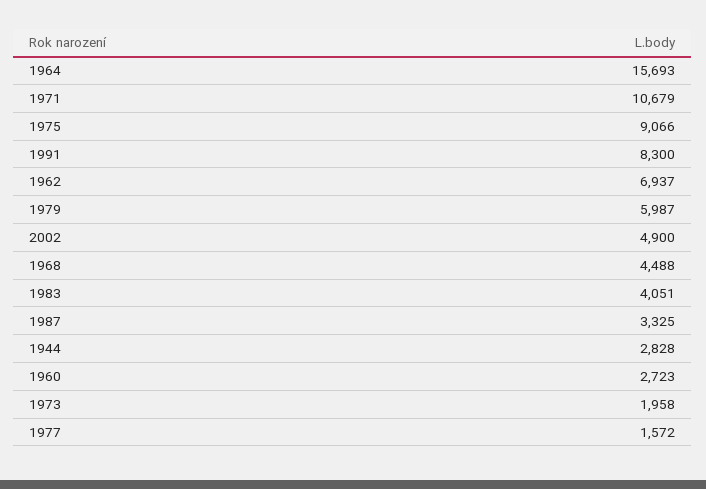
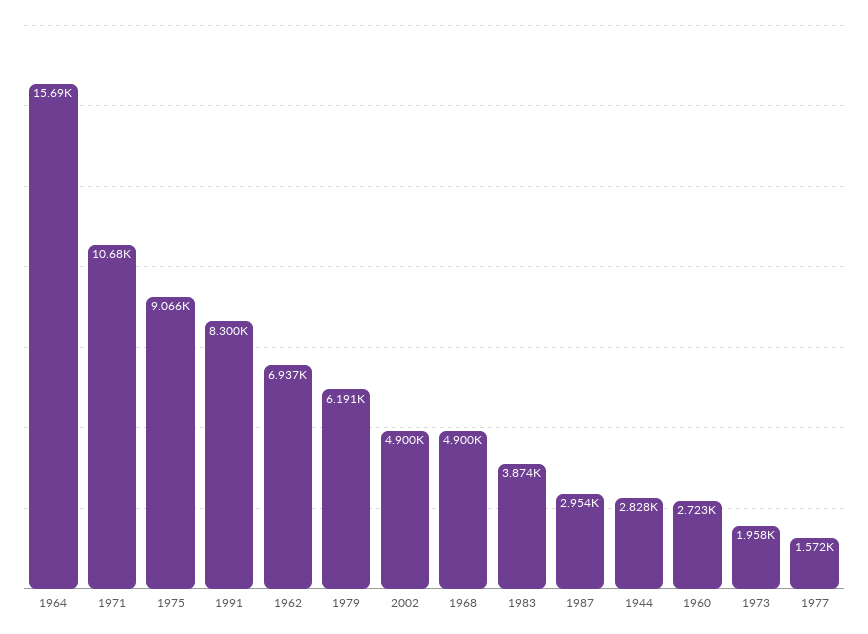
  {
    "1964": 15693,
    "1971": 10679,
    "1975": 9066,
    "1991": 8300,
    "1962": 6937,
-   "1979": 5987,
+   "1979": 6191,
    "2002": 4900,
-   "1968": 4488,
+   "1968": 4900,
-   "1983": 4051,
+   "1983": 3874,
-   "1987": 3325,
+   "1987": 2954,
    "1944": 2828,
    "1960": 2723,
    "1973": 1958,
    "1977": 1572
  }

